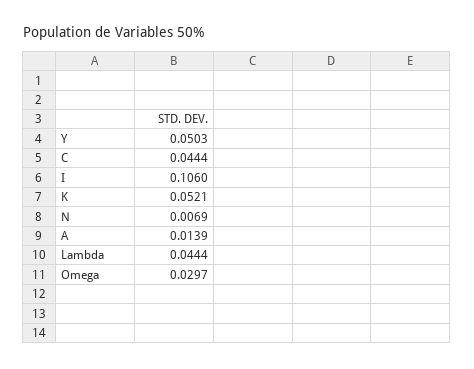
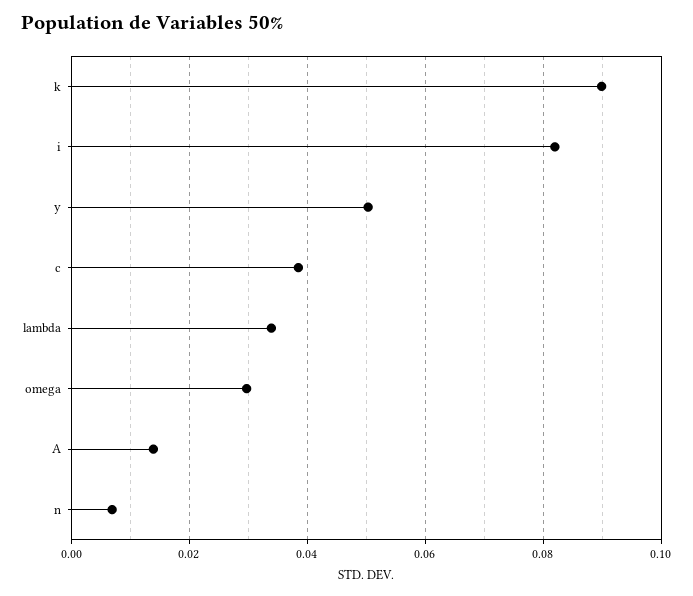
  {
    "Y": 0.0503,
-   "C": 0.0444,
+   "C": 0.038,
-   "I": 0.106,
+   "I": 0.082,
-   "K": 0.0521,
+   "K": 0.09,
    "N": 0.0069,
    "A": 0.0139,
-   "Lambda": 0.0444,
+   "Lambda": 0.034,
    "Omega": 0.0297
  }

